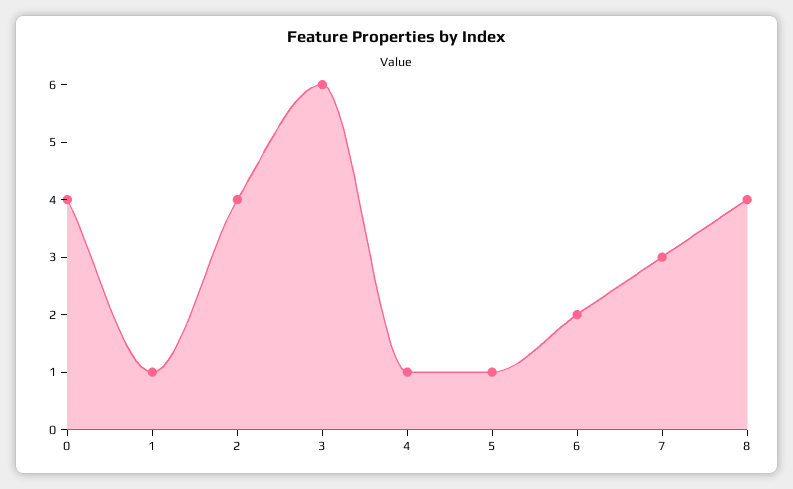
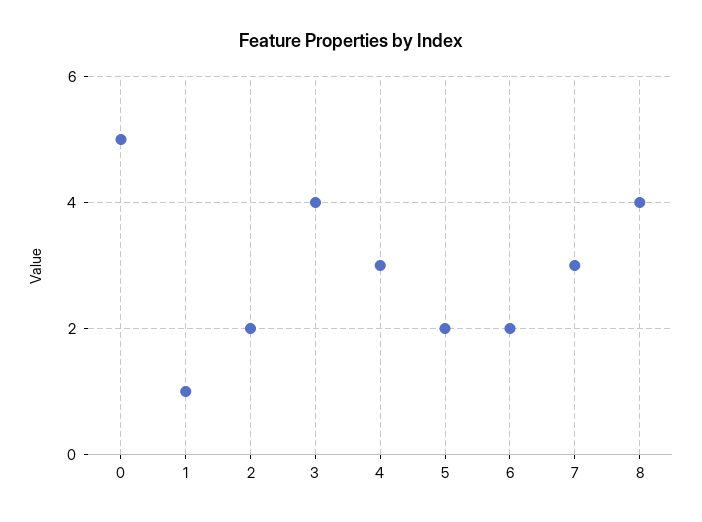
  {
-   "0": 4,
+   "0": 5,
    "1": 1,
-   "2": 4,
+   "2": 2,
-   "3": 6,
+   "3": 4,
-   "4": 1,
+   "4": 3,
-   "5": 1,
+   "5": 2,
    "6": 2,
    "7": 3,
    "8": 4
  }

